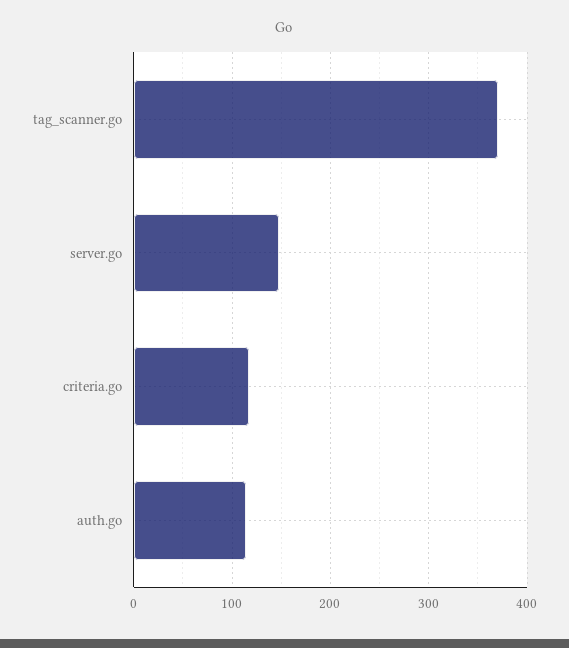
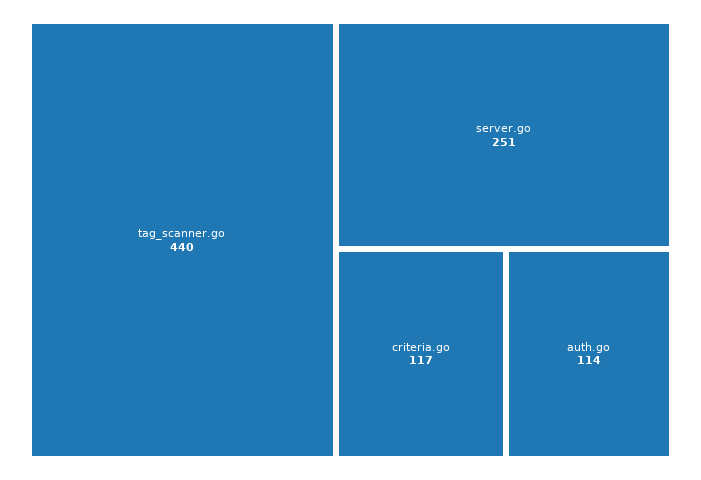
  {
-   "tag_scanner.go": 370,
+   "tag_scanner.go": 440,
-   "server.go": 150,
+   "server.go": 251,
    "criteria.go": 117,
    "auth.go": 114
  }

